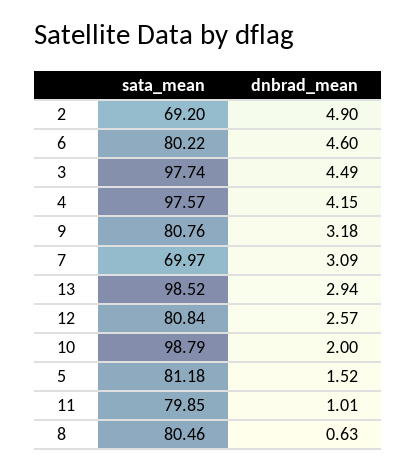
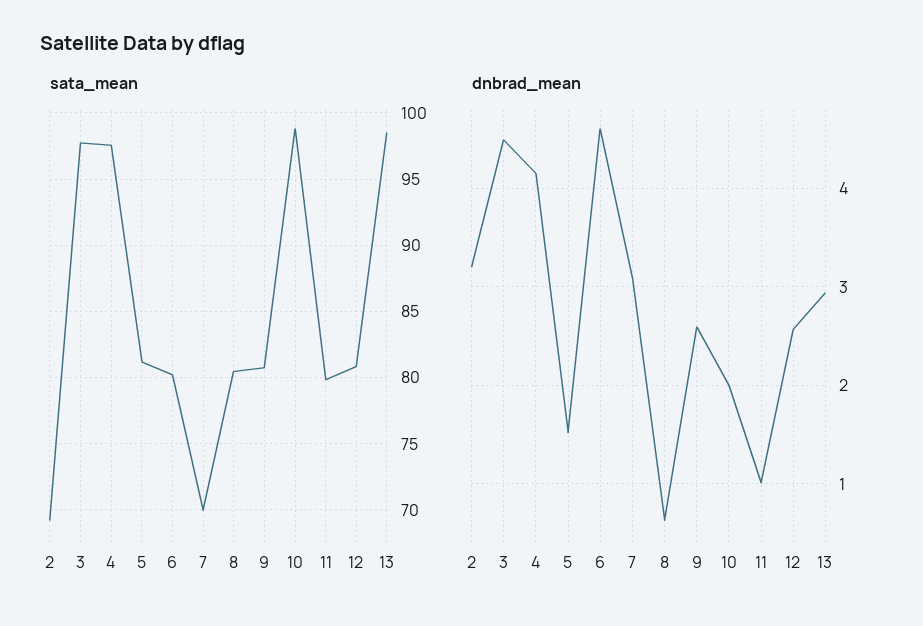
  {
    "sata_mean": {
      "2": 69.2,
      "6": 80.22,
      "3": 97.74,
      "4": 97.57,
      "9": 80.76,
      "7": 69.97,
      "13": 98.52,
      "12": 80.84,
      "10": 98.79,
      "5": 81.18,
      "11": 79.85,
      "8": 80.46
    },
    "dnbrad_mean": {
-     "2": 4.9,
+     "2": 3.2,
      "6": 4.6,
      "3": 4.49,
      "4": 4.15,
-     "9": 3.18,
+     "9": 2.6,
      "7": 3.09,
      "13": 2.94,
      "12": 2.57,
      "10": 2,
      "5": 1.52,
      "11": 1.01,
      "8": 0.63
    }
  }

